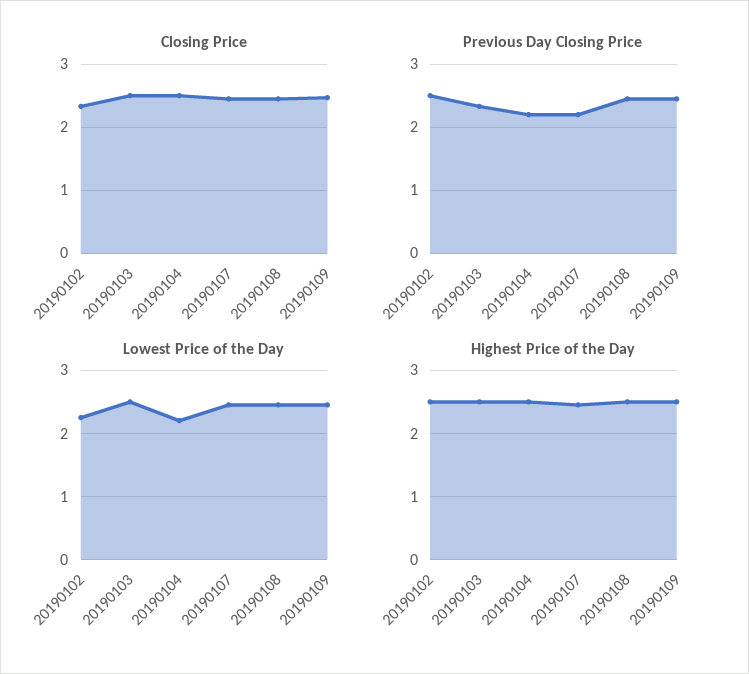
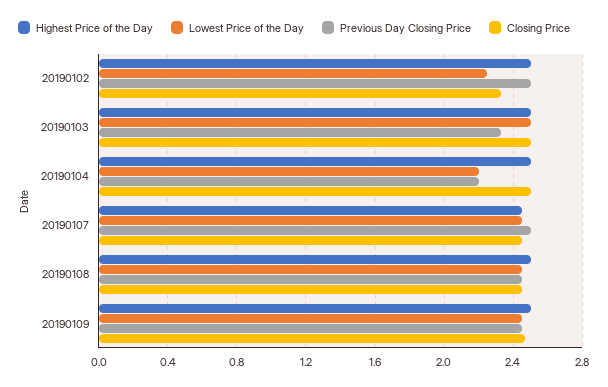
  {
    "Closing Price": {
      "20190102": 2.35,
      "20190103": 2.5,
      "20190104": 2.5,
      "20190107": 2.45,
      "20190108": 2.45,
      "20190109": 2.45
    },
    "Previous Day Closing Price": {
      "20190102": 2.5,
      "20190103": 2.35,
      "20190104": 2.2,
-     "20190107": 2.2,
+     "20190107": 2.5,
      "20190108": 2.45,
      "20190109": 2.45
    },
    "Lowest Price of the Day": {
      "20190102": 2.25,
      "20190103": 2.5,
      "20190104": 2.2,
      "20190107": 2.45,
      "20190108": 2.45,
      "20190109": 2.45
    },
    "Highest Price of the Day": {
      "20190102": 2.5,
      "20190103": 2.5,
      "20190104": 2.5,
      "20190107": 2.45,
      "20190108": 2.5,
      "20190109": 2.5
    }
  }

